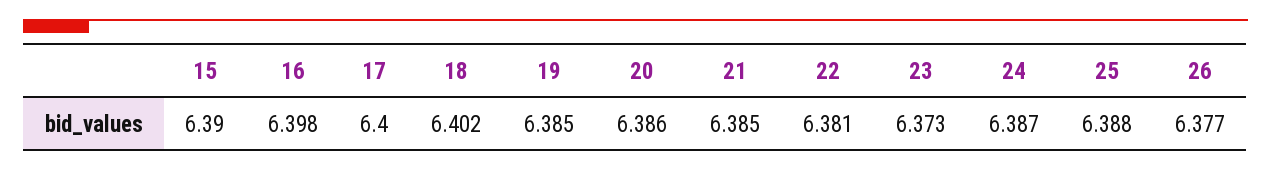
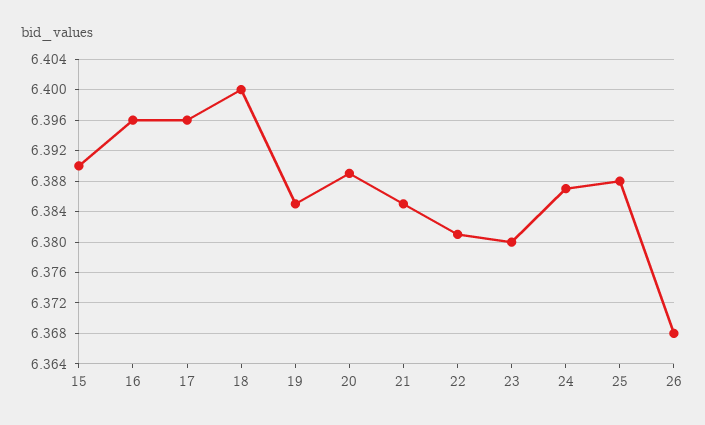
  {
    "15": 6.39,
-   "16": 6.398,
+   "16": 6.396,
-   "17": 6.4,
+   "17": 6.396,
-   "18": 6.402,
+   "18": 6.4,
    "19": 6.385,
-   "20": 6.386,
+   "20": 6.389,
    "21": 6.385,
    "22": 6.381,
-   "23": 6.373,
+   "23": 6.38,
    "24": 6.387,
    "25": 6.388,
-   "26": 6.377
+   "26": 6.368
  }

